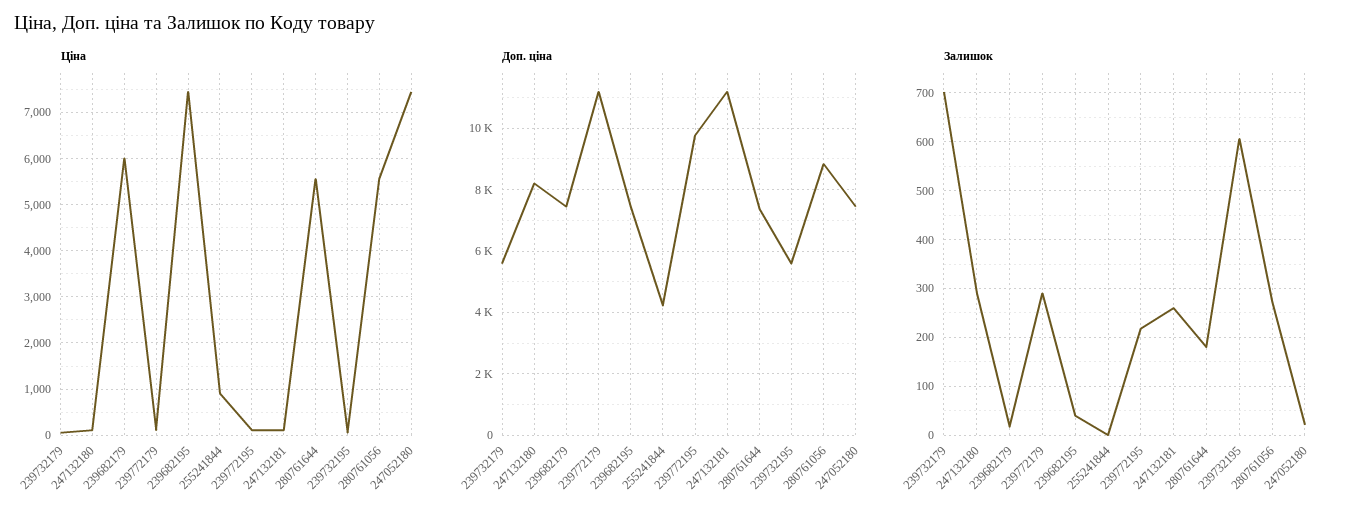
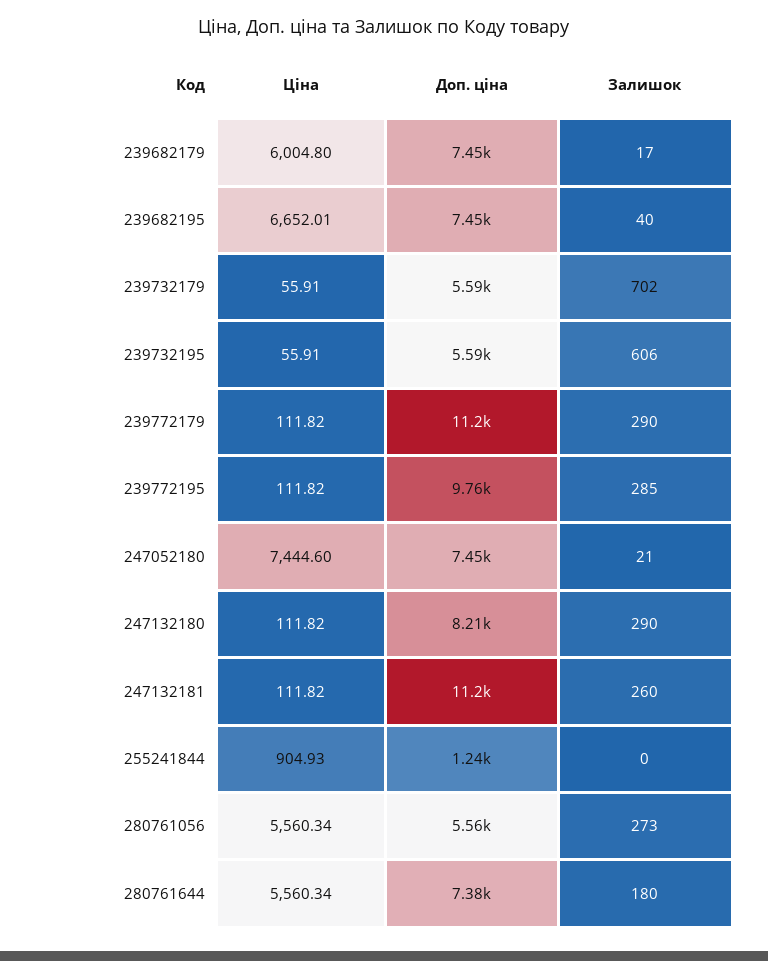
  {
    "Ціна": {
      "239732179": 55.91,
      "247132180": 111.82,
      "239682179": 6004.8,
      "239772179": 111.82,
-     "239682195": 7400,
+     "239682195": 6652.01,
      "255241844": 904.93,
      "239772195": 111.82,
      "247132181": 111.82,
      "280761644": 5560.34,
      "239732195": 55.91,
      "280761056": 5560.34,
      "247052180": 7444.6
    },
    "Доп. ціна": {
      "239732179": 5590,
      "247132180": 8210,
      "239682179": 7450,
      "239772179": 11200,
      "239682195": 7450,
-     "255241844": 4200,
+     "255241844": 1240,
      "239772195": 9760,
      "247132181": 11200,
      "280761644": 7380,
      "239732195": 5590,
-     "280761056": 8800,
+     "280761056": 5560,
      "247052180": 7450
    },
    "Залишок": {
      "239732179": 702,
      "247132180": 290,
      "239682179": 17,
      "239772179": 290,
      "239682195": 40,
      "255241844": 0,
-     "239772195": 220,
+     "239772195": 285,
      "247132181": 260,
      "280761644": 180,
      "239732195": 606,
      "280761056": 273,
      "247052180": 21
    }
  }

